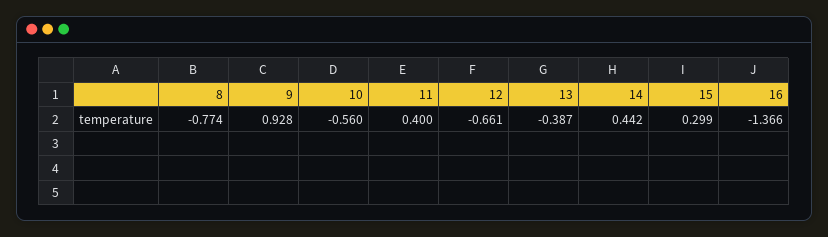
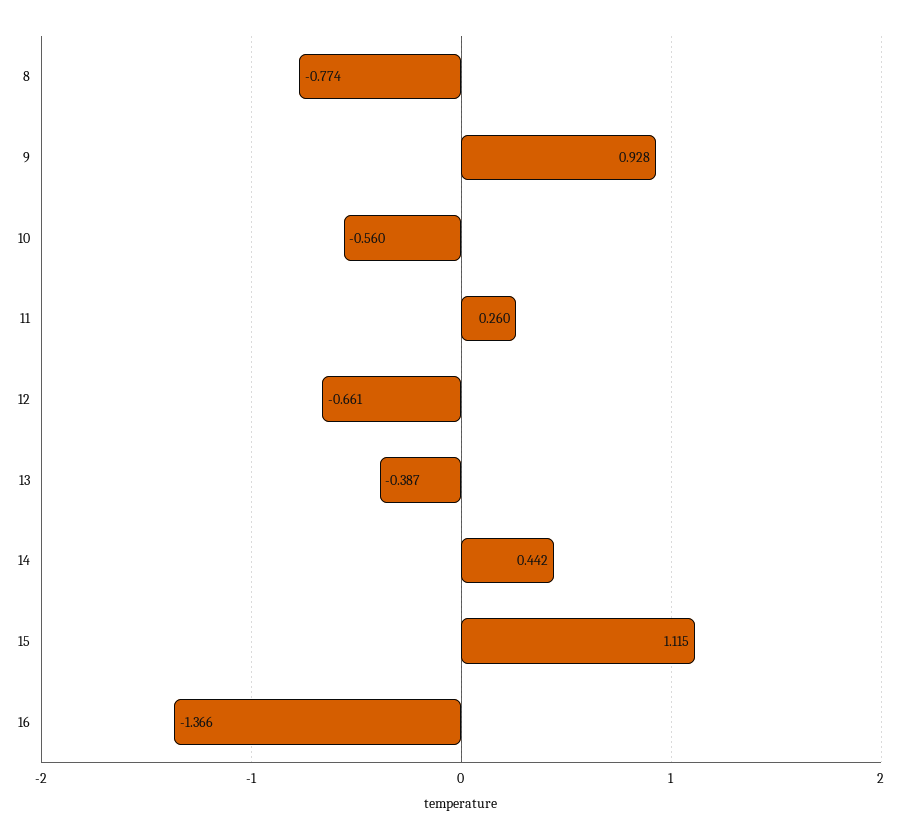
  {
    "8": -0.774,
    "9": 0.928,
    "10": -0.56,
-   "11": 0.4,
+   "11": 0.26,
    "12": -0.661,
    "13": -0.387,
    "14": 0.442,
-   "15": 0.299,
+   "15": 1.115,
    "16": -1.366
  }

